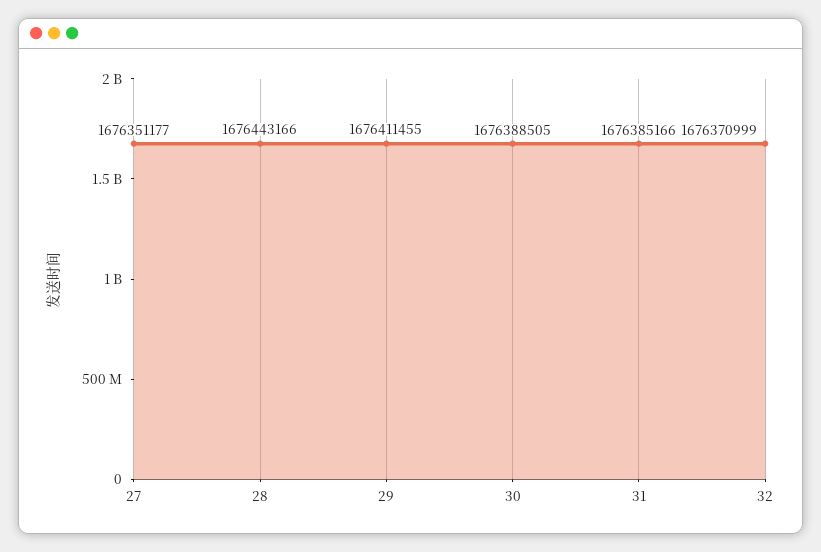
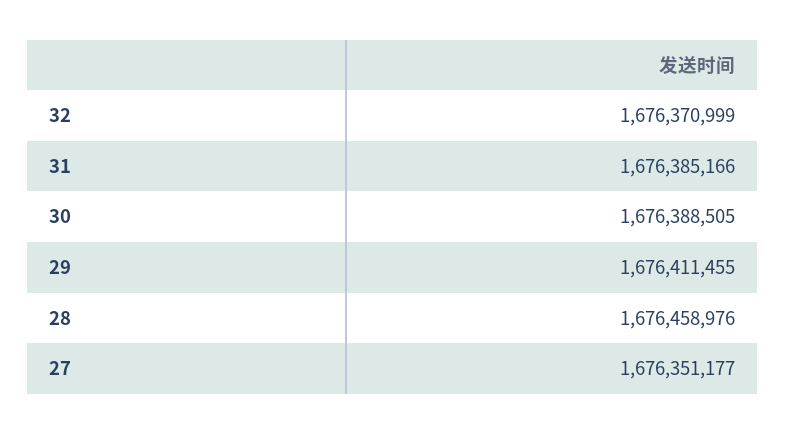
  {
    "27": 1676351177,
-   "28": 1676443166,
+   "28": 1676458976,
    "29": 1676411455,
    "30": 1676388505,
    "31": 1676385166,
    "32": 1676370999
  }

